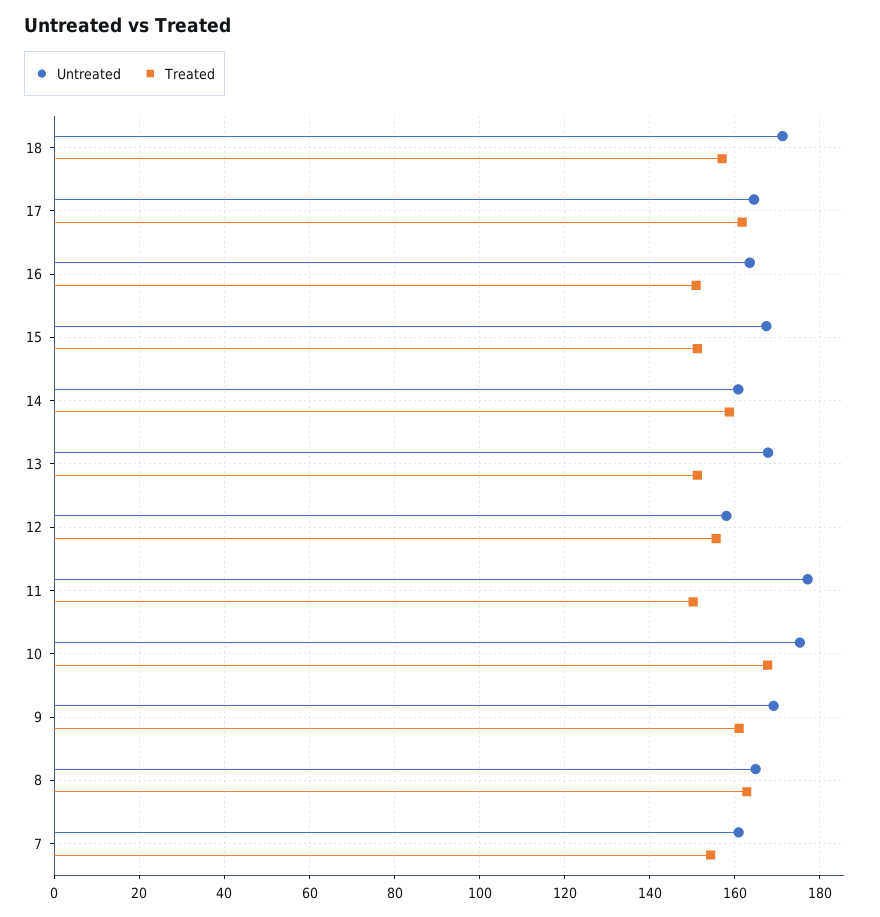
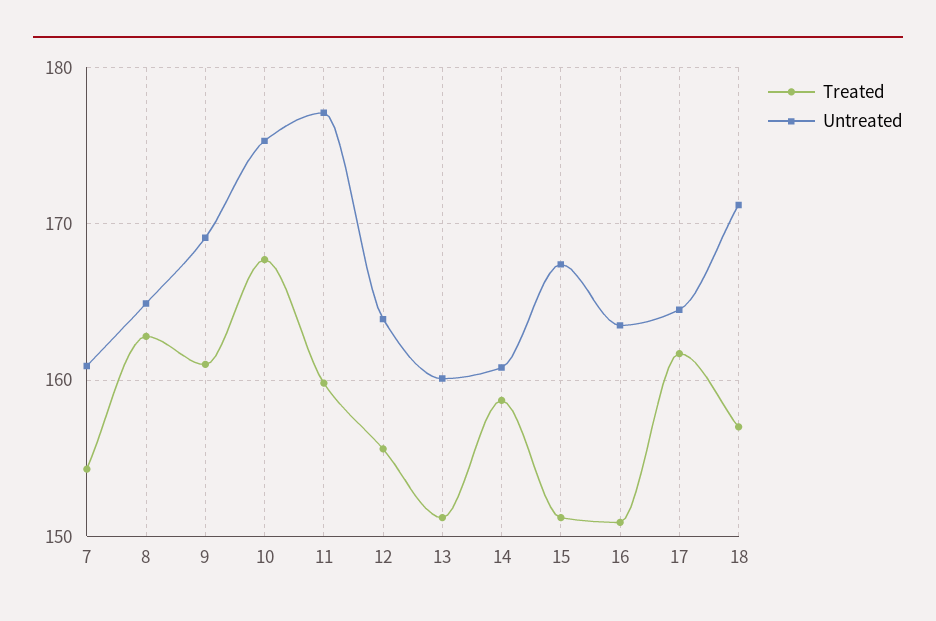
  {
    "Untreated": {
      "18": 171,
      "17": 165,
      "16": 164,
      "15": 167,
      "14": 161,
-     "13": 168,
+     "13": 160,
-     "12": 158,
+     "12": 164,
      "11": 177,
      "10": 175,
      "9": 169,
      "8": 165,
      "7": 161
    },
    "Treated": {
      "18": 157,
      "17": 162,
      "16": 151,
      "15": 151,
      "14": 159,
      "13": 151,
      "12": 156,
-     "11": 150,
+     "11": 160,
      "10": 168,
      "9": 161,
      "8": 163,
      "7": 154
    }
  }

